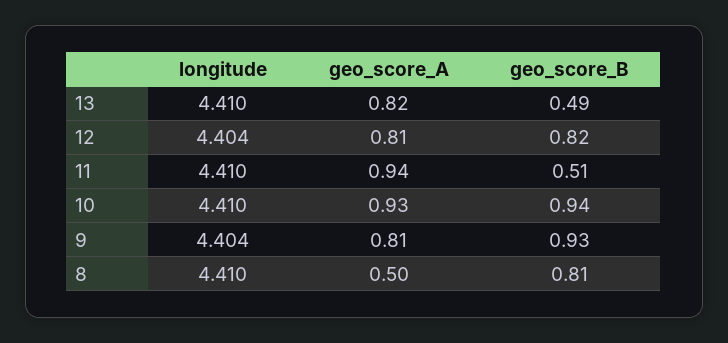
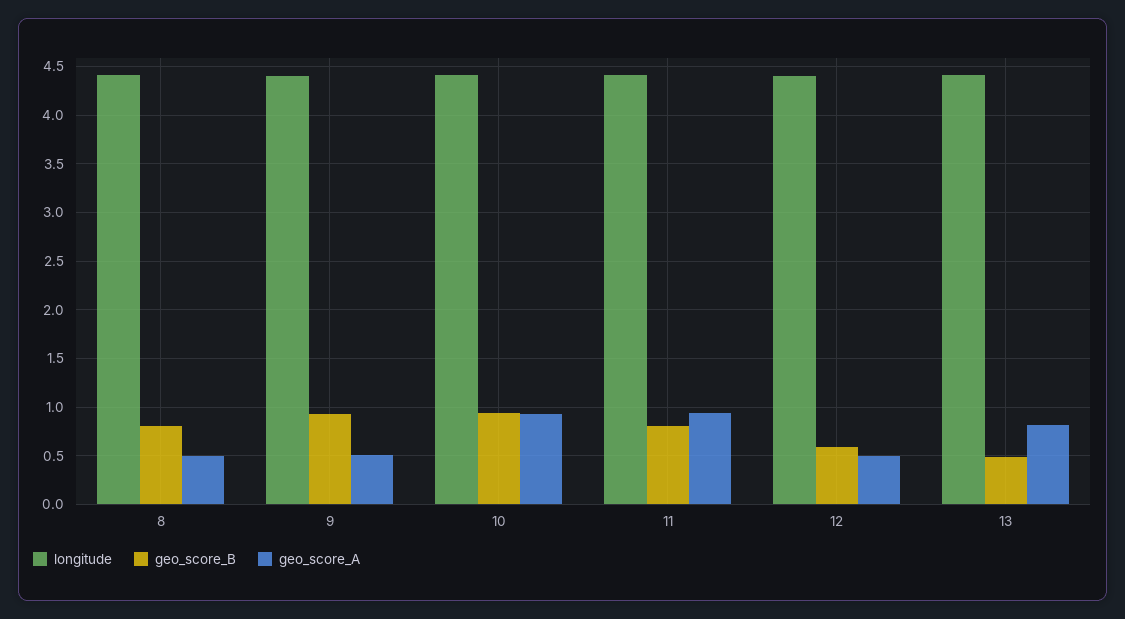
  {
    "longitude": {
      "13": 4.41,
      "12": 4.404,
      "11": 4.41,
      "10": 4.41,
      "9": 4.404,
      "8": 4.41
    },
    "geo_score_A": {
      "13": 0.82,
-     "12": 0.81,
+     "12": 0.5,
      "11": 0.94,
      "10": 0.93,
-     "9": 0.81,
+     "9": 0.5,
      "8": 0.5
    },
    "geo_score_B": {
      "13": 0.49,
-     "12": 0.82,
+     "12": 0.6,
-     "11": 0.51,
+     "11": 0.8,
      "10": 0.94,
      "9": 0.93,
      "8": 0.81
    }
  }

